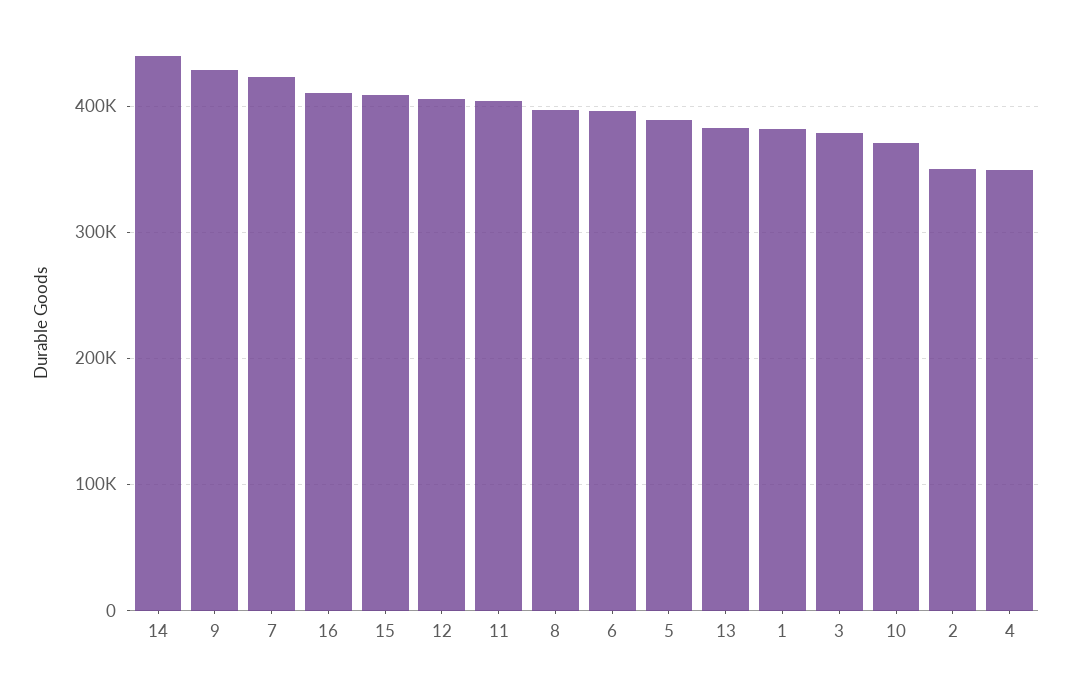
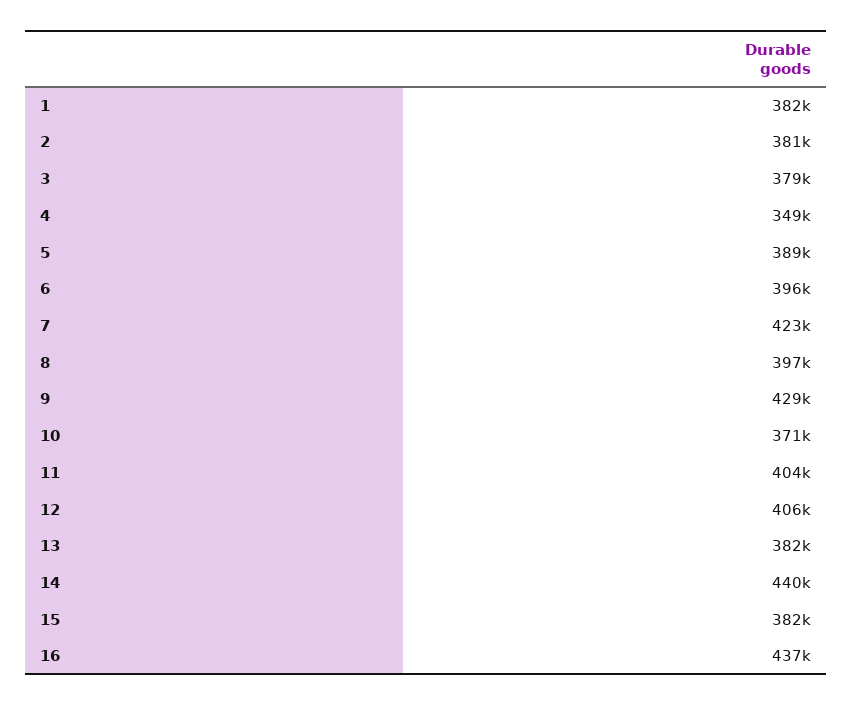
  {
    "14": 440000,
    "9": 429000,
    "7": 423000,
-   "16": 410000,
+   "16": 437000,
-   "15": 410000,
+   "15": 382000,
    "12": 406000,
    "11": 404000,
    "8": 397000,
    "6": 396000,
    "5": 389000,
    "13": 382000,
    "1": 382000,
    "3": 379000,
    "10": 371000,
-   "2": 350000,
+   "2": 381000,
    "4": 349000
  }

